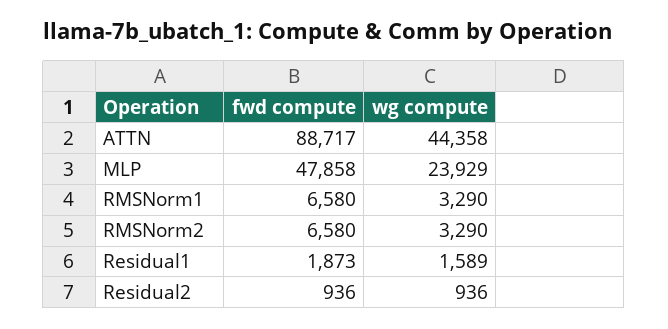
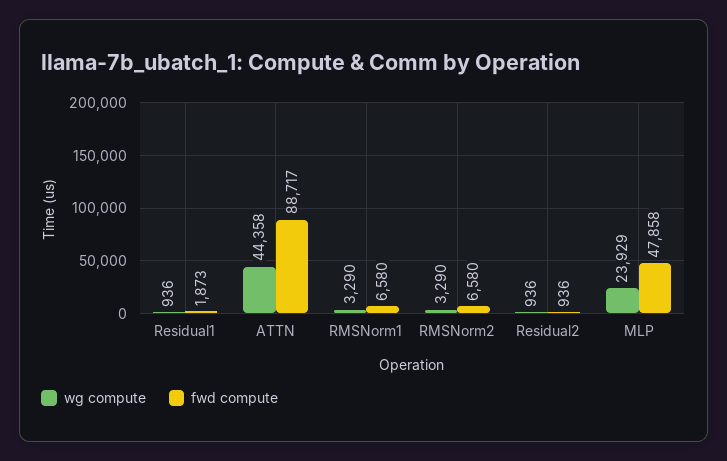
  {
    "fwd compute": {
      "ATTN": 88717,
      "MLP": 47858,
      "RMSNorm1": 6580,
      "RMSNorm2": 6580,
      "Residual1": 1873,
      "Residual2": 936
    },
    "wg compute": {
      "ATTN": 44358,
      "MLP": 23929,
      "RMSNorm1": 3290,
      "RMSNorm2": 3290,
-     "Residual1": 1589,
+     "Residual1": 936,
      "Residual2": 936
    }
  }

